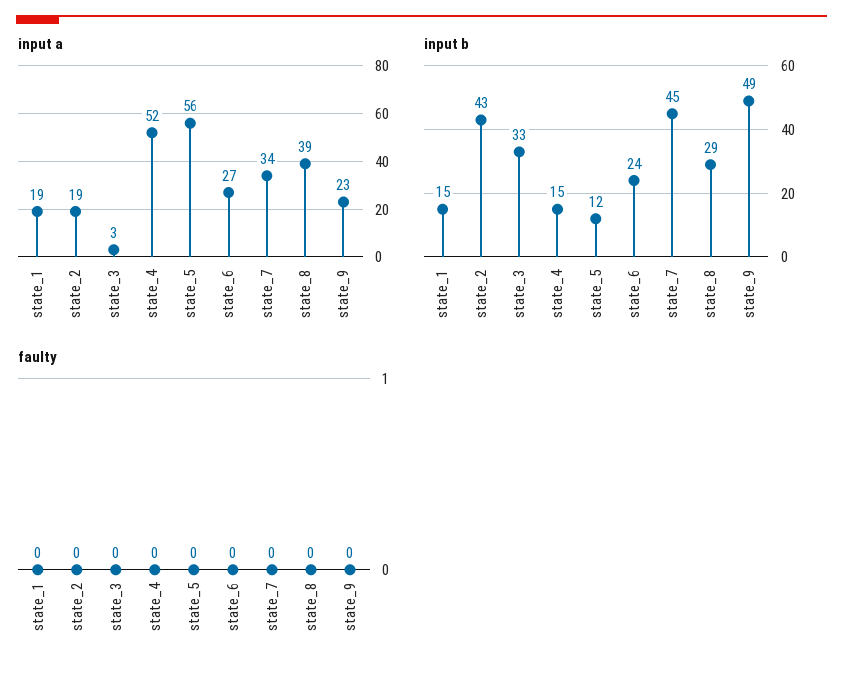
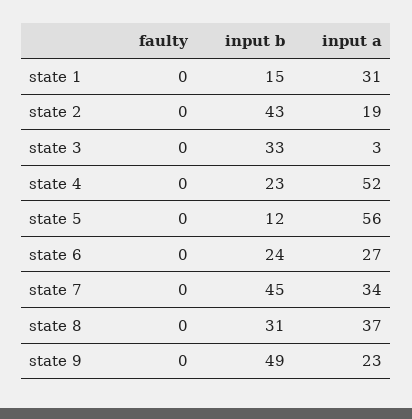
  {
    "input a": {
-     "state_1": 19,
+     "state_1": 31,
      "state_2": 19,
      "state_3": 3,
      "state_4": 52,
      "state_5": 56,
      "state_6": 27,
      "state_7": 34,
-     "state_8": 39,
+     "state_8": 37,
      "state_9": 23
    },
    "input b": {
      "state_1": 15,
      "state_2": 43,
      "state_3": 33,
-     "state_4": 15,
+     "state_4": 23,
      "state_5": 12,
      "state_6": 24,
      "state_7": 45,
-     "state_8": 29,
+     "state_8": 31,
      "state_9": 49
    },
    "faulty": {
      "state_1": 0,
      "state_2": 0,
      "state_3": 0,
      "state_4": 0,
      "state_5": 0,
      "state_6": 0,
      "state_7": 0,
      "state_8": 0,
      "state_9": 0
    }
  }

